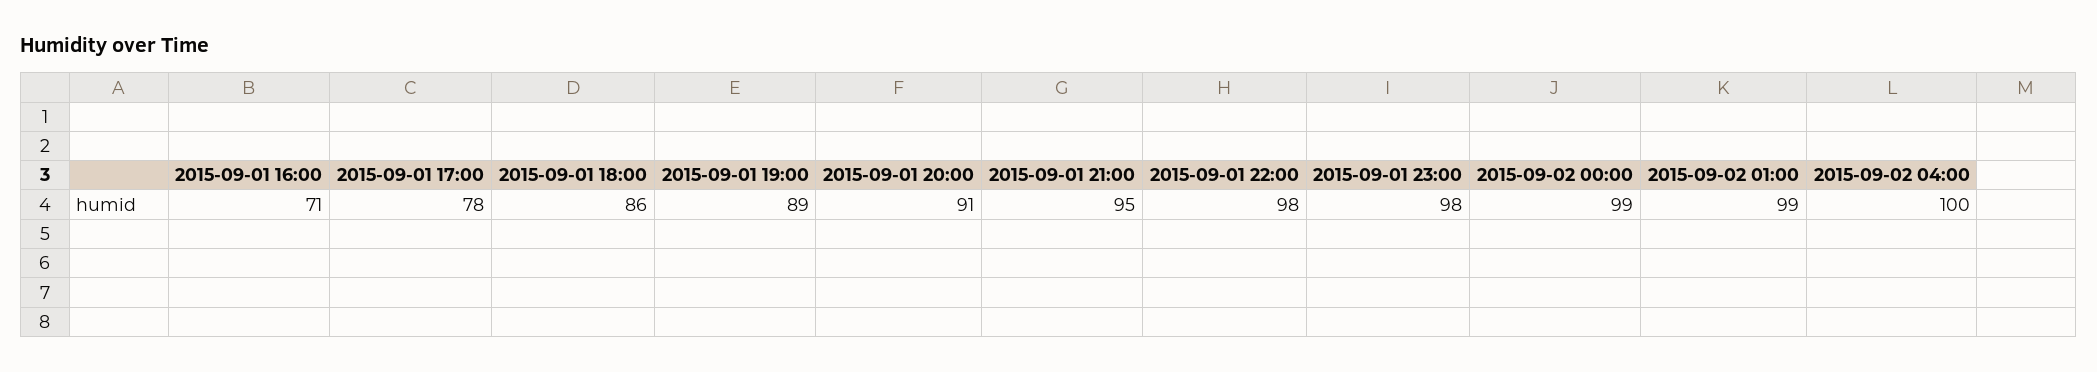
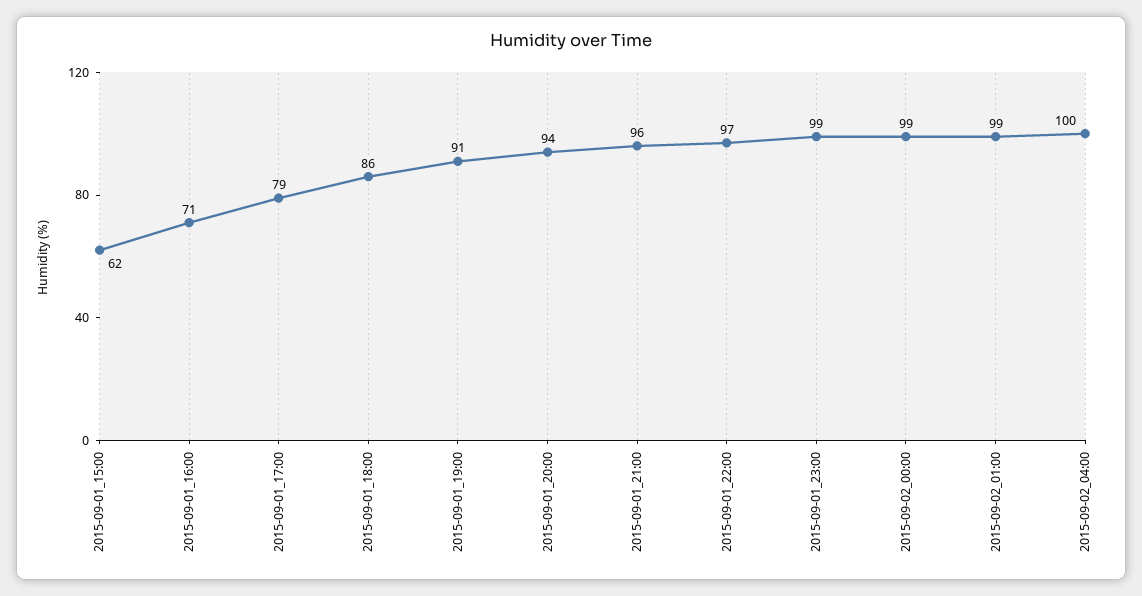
  {
    "2015-09-01 16:00": 71,
-   "2015-09-01 17:00": 78,
+   "2015-09-01 17:00": 79,
    "2015-09-01 18:00": 86,
-   "2015-09-01 19:00": 89,
+   "2015-09-01 19:00": 91,
-   "2015-09-01 20:00": 91,
+   "2015-09-01 20:00": 94,
-   "2015-09-01 21:00": 95,
+   "2015-09-01 21:00": 96,
-   "2015-09-01 22:00": 98,
+   "2015-09-01 22:00": 97,
-   "2015-09-01 23:00": 98,
+   "2015-09-01 23:00": 99,
    "2015-09-02 00:00": 99,
    "2015-09-02 01:00": 99,
-   "2015-09-02 04:00": 100
+   "2015-09-02 04:00": 100,
+   "2015-09-01_15:00": 62
  }

